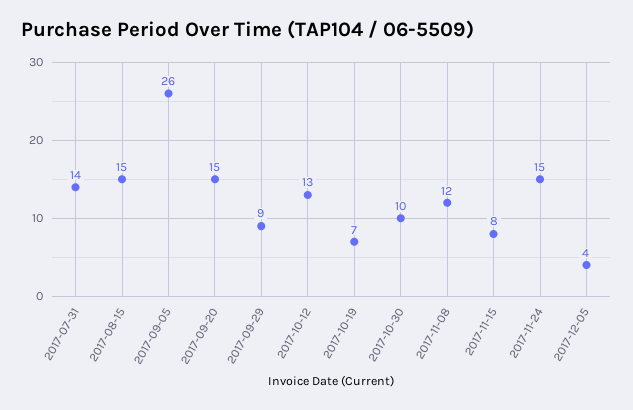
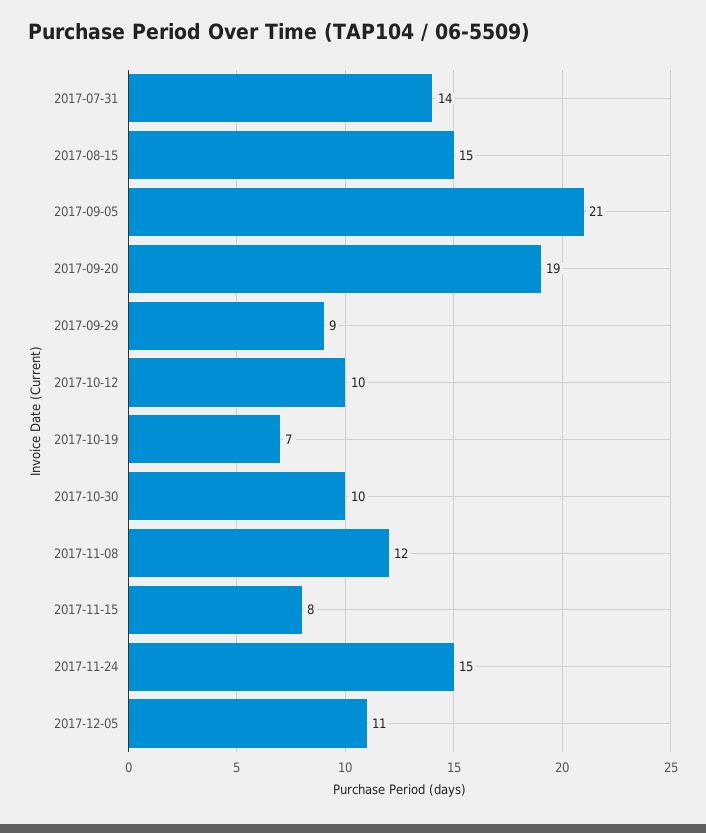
  {
    "2017-07-31": 14,
    "2017-08-15": 15,
-   "2017-09-05": 26,
+   "2017-09-05": 21,
-   "2017-09-20": 15,
+   "2017-09-20": 19,
    "2017-09-29": 9,
-   "2017-10-12": 13,
+   "2017-10-12": 10,
    "2017-10-19": 7,
    "2017-10-30": 10,
    "2017-11-08": 12,
    "2017-11-15": 8,
    "2017-11-24": 15,
-   "2017-12-05": 4
+   "2017-12-05": 11
  }

